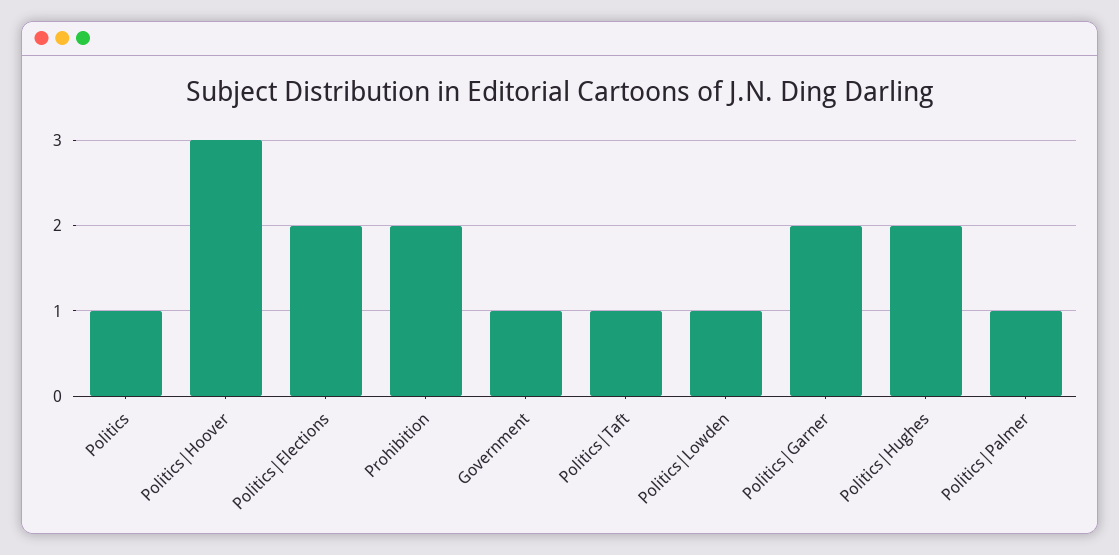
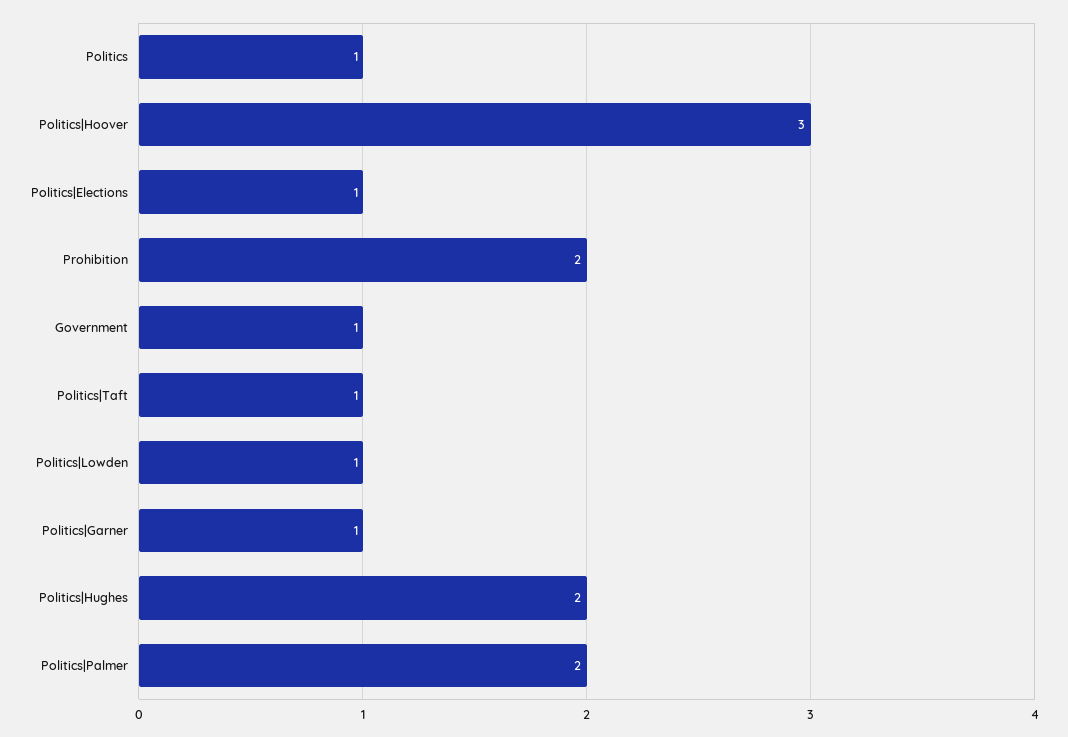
  {
    "Politics": 1,
    "Politics|Hoover": 3,
-   "Politics|Elections": 2,
+   "Politics|Elections": 1,
    "Prohibition": 2,
    "Government": 1,
    "Politics|Taft": 1,
    "Politics|Lowden": 1,
-   "Politics|Garner": 2,
+   "Politics|Garner": 1,
    "Politics|Hughes": 2,
-   "Politics|Palmer": 1
+   "Politics|Palmer": 2
  }

